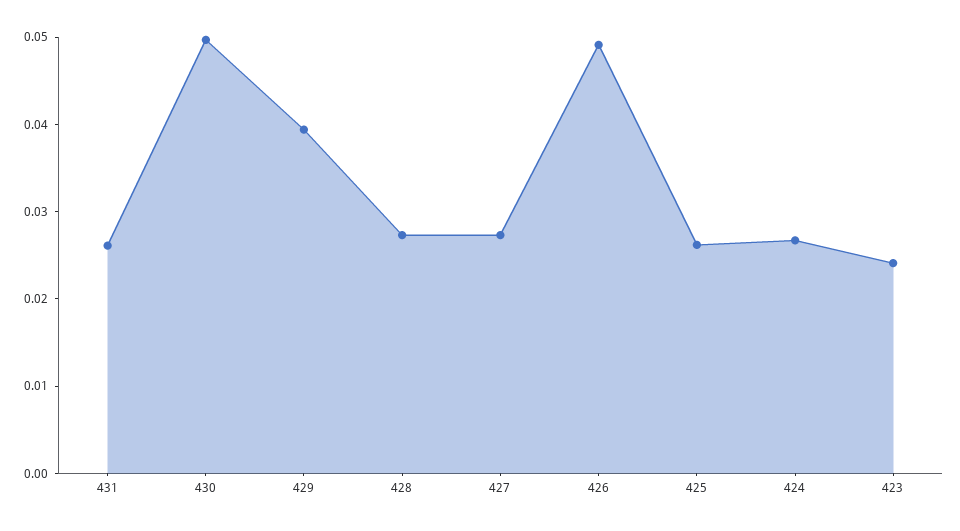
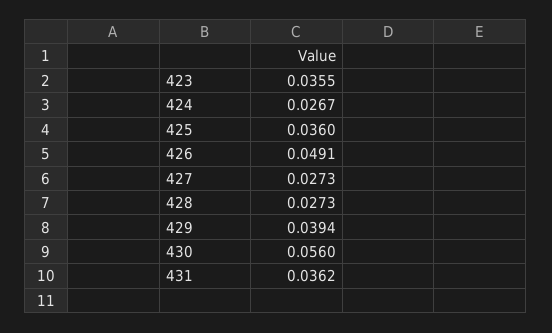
  {
-   "431": 0.026,
+   "431": 0.0362,
-   "430": 0.05,
+   "430": 0.056,
    "429": 0.0394,
    "428": 0.0273,
    "427": 0.0273,
    "426": 0.0491,
-   "425": 0.026,
+   "425": 0.036,
    "424": 0.0267,
-   "423": 0.024
+   "423": 0.0355
  }

